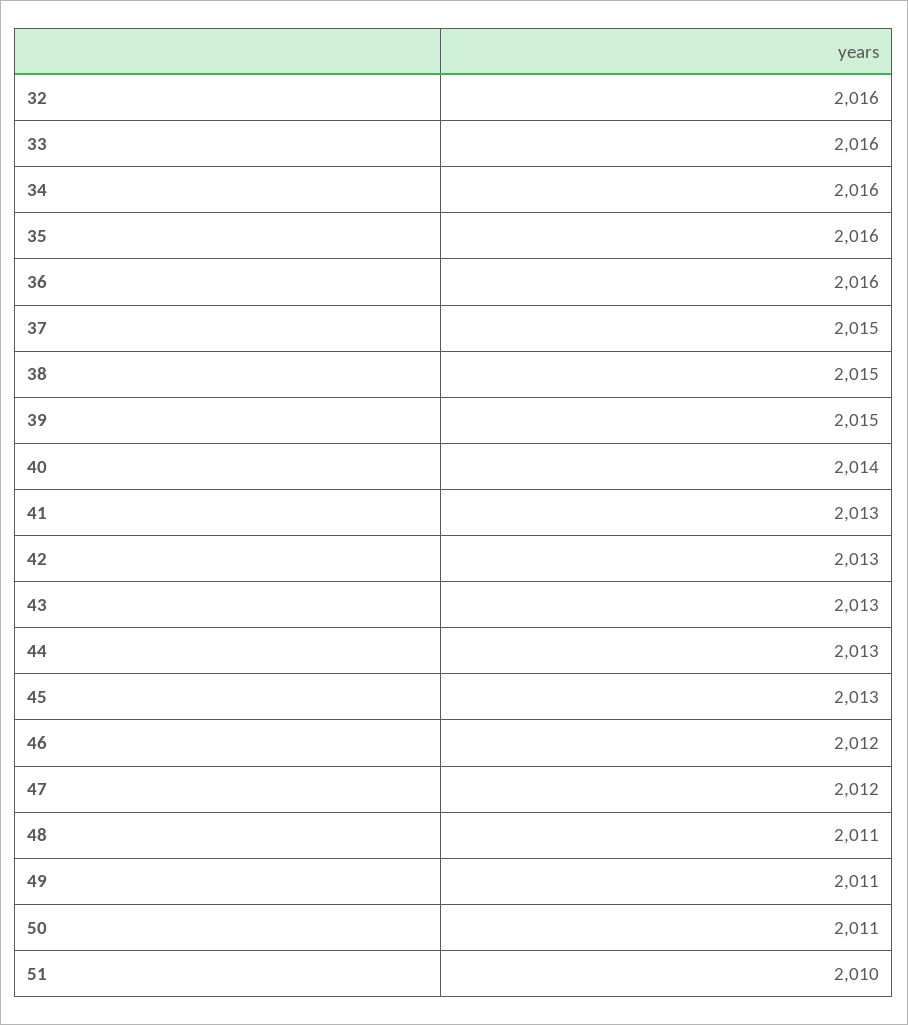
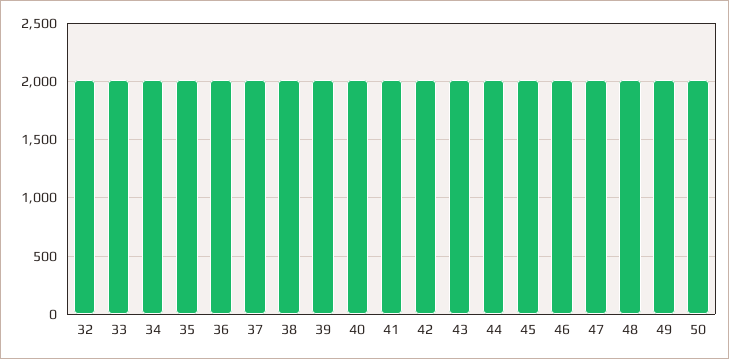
  {
    "32": 2016,
    "33": 2016,
    "34": 2016,
    "35": 2016,
    "36": 2016,
    "37": 2015,
    "38": 2015,
    "39": 2015,
    "40": 2014,
    "41": 2013,
    "42": 2013,
    "43": 2013,
    "44": 2013,
    "45": 2013,
    "46": 2012,
    "47": 2012,
    "48": 2011,
    "49": 2011,
-   "50": 2011,
+   "50": 2011
-   "51": 2010
  }

